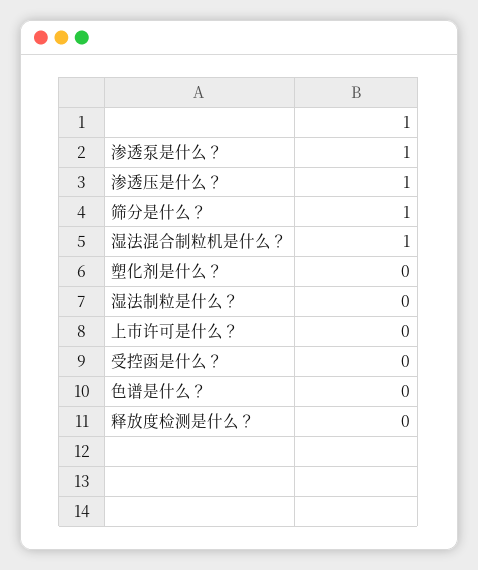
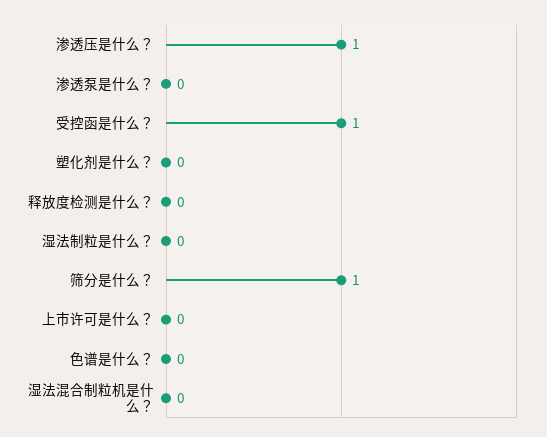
  {
-   "渗透泵是什么？": 1,
+   "渗透泵是什么？": 0,
    "渗透压是什么？": 1,
    "筛分是什么？": 1,
-   "湿法混合制粒机是什么？": 1,
+   "湿法混合制粒机是什么？": 0,
    "塑化剂是什么？": 0,
    "湿法制粒是什么？": 0,
    "上市许可是什么？": 0,
-   "受控函是什么？": 0,
+   "受控函是什么？": 1,
    "色谱是什么？": 0,
    "释放度检测是什么？": 0
  }

